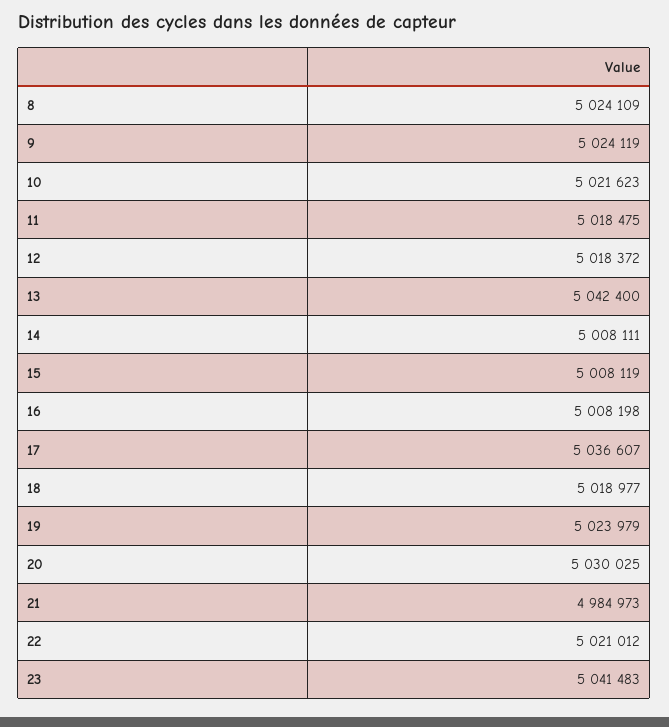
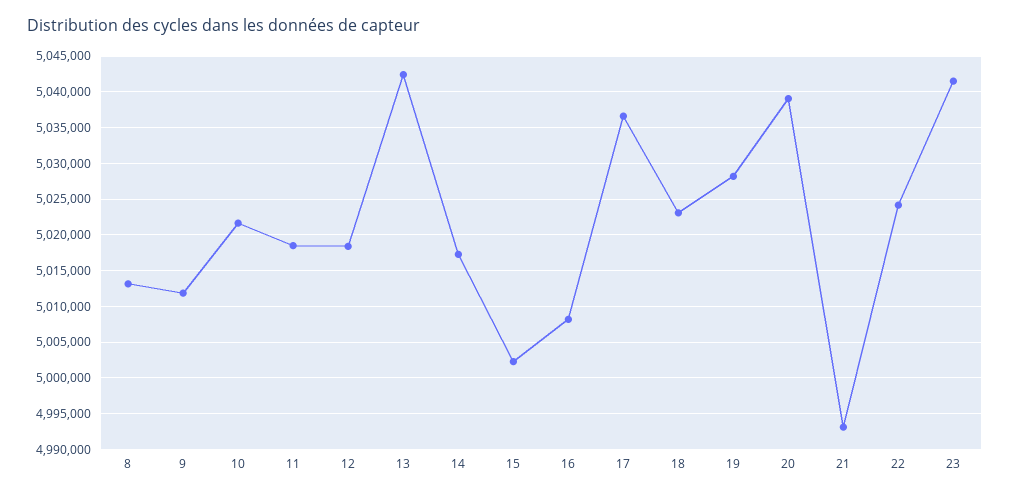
  {
-   "8": 5024109,
+   "8": 5013000,
-   "9": 5024119,
+   "9": 5012000,
    "10": 5021623,
    "11": 5018475,
    "12": 5018372,
    "13": 5042400,
-   "14": 5008111,
+   "14": 5017000,
-   "15": 5008119,
+   "15": 5002000,
    "16": 5008198,
    "17": 5036607,
-   "18": 5018977,
+   "18": 5023000,
-   "19": 5023979,
+   "19": 5028000,
-   "20": 5030025,
+   "20": 5039000,
-   "21": 4984973,
+   "21": 4993000,
-   "22": 5021012,
+   "22": 5024000,
    "23": 5041483
  }

